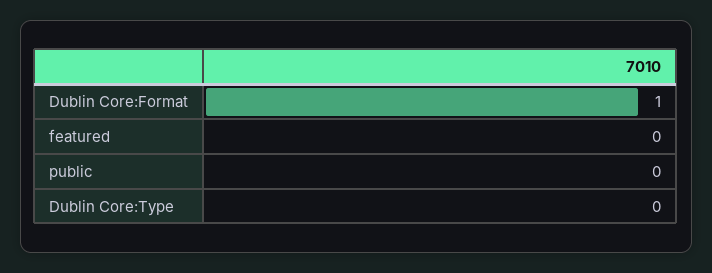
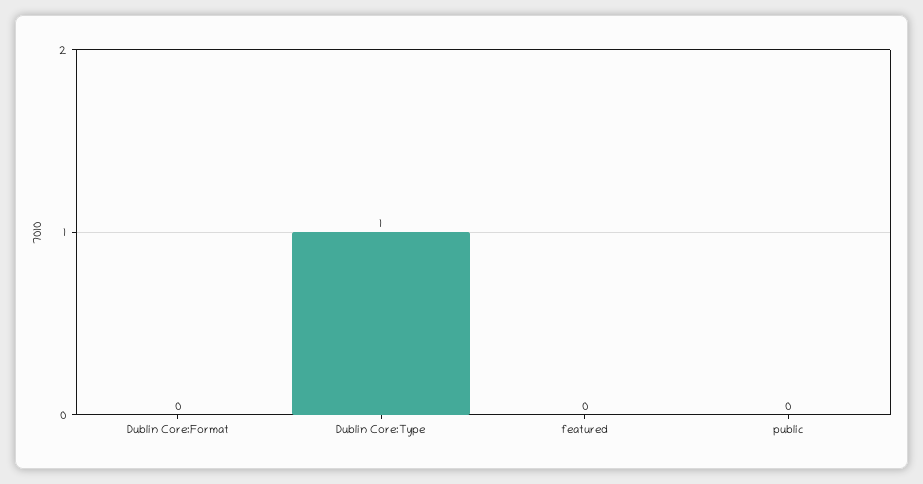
  {
-   "Dublin Core:Format": 1,
+   "Dublin Core:Format": 0,
    "featured": 0,
    "public": 0,
-   "Dublin Core:Type": 0
+   "Dublin Core:Type": 1
  }

